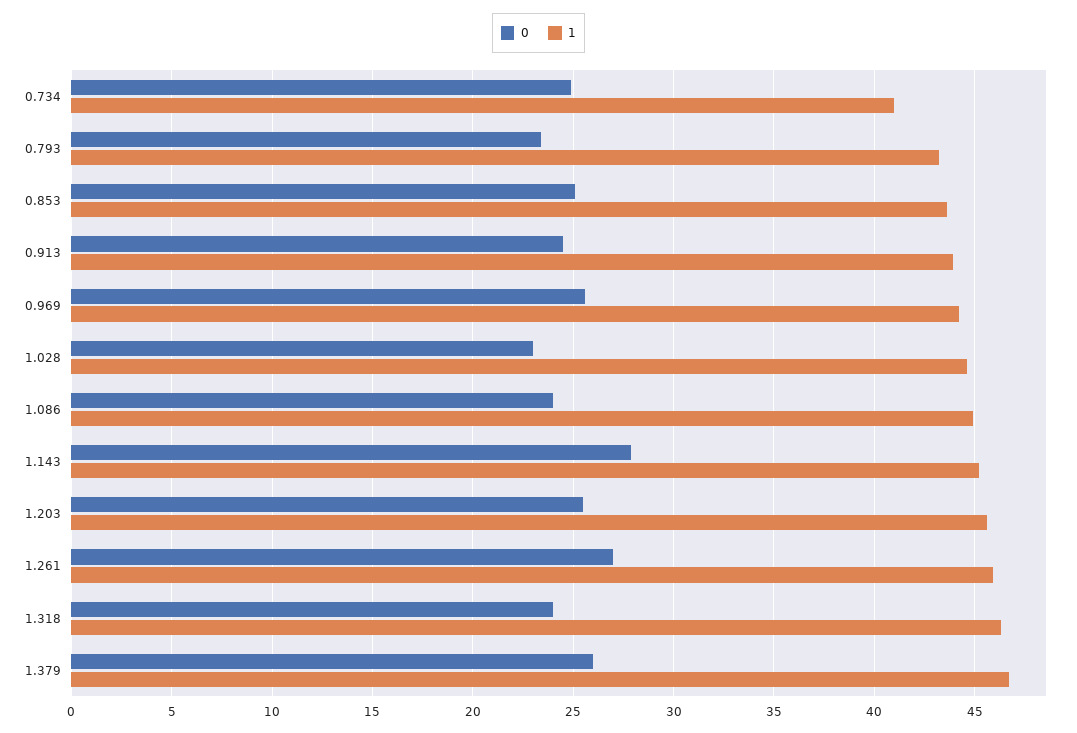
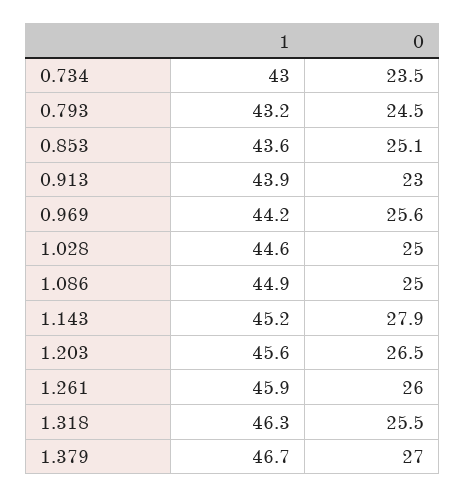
  {
    "0": {
-     "0.734": 25,
+     "0.734": 23.5,
-     "0.793": 23.5,
+     "0.793": 24.5,
      "0.853": 25.1,
-     "0.913": 24.5,
+     "0.913": 23,
      "0.969": 25.6,
-     "1.028": 23,
+     "1.028": 25,
-     "1.086": 24,
+     "1.086": 25,
      "1.143": 27.9,
-     "1.203": 25.5,
+     "1.203": 26.5,
-     "1.261": 27,
+     "1.261": 26,
-     "1.318": 24,
+     "1.318": 25.5,
-     "1.379": 26
+     "1.379": 27
    },
    "1": {
-     "0.734": 41,
+     "0.734": 43,
      "0.793": 43.2,
      "0.853": 43.6,
      "0.913": 43.9,
      "0.969": 44.2,
      "1.028": 44.6,
      "1.086": 44.9,
      "1.143": 45.2,
      "1.203": 45.6,
      "1.261": 45.9,
      "1.318": 46.3,
      "1.379": 46.7
    }
  }

